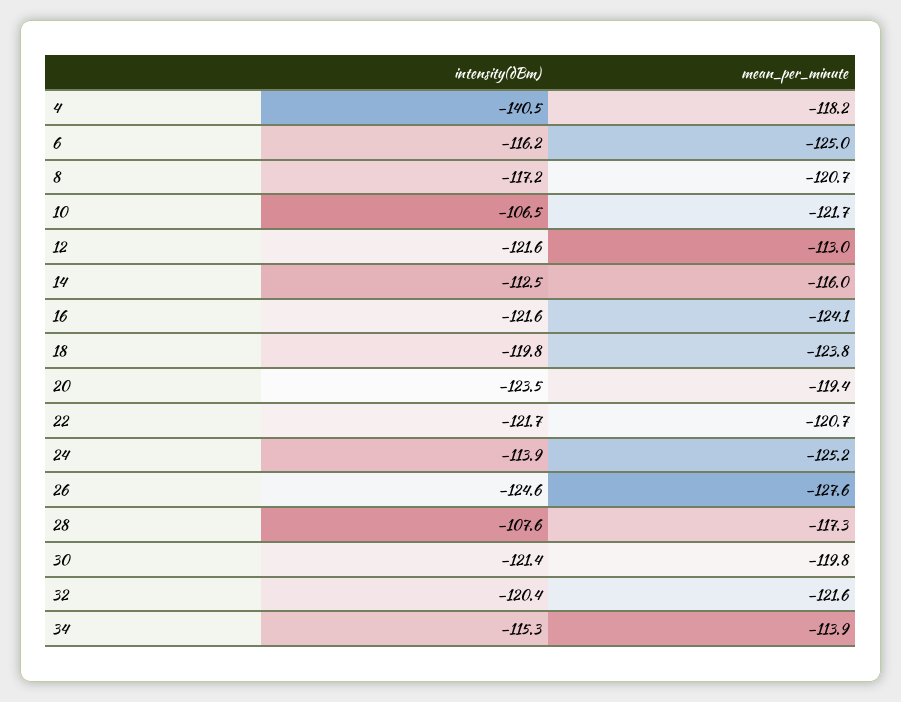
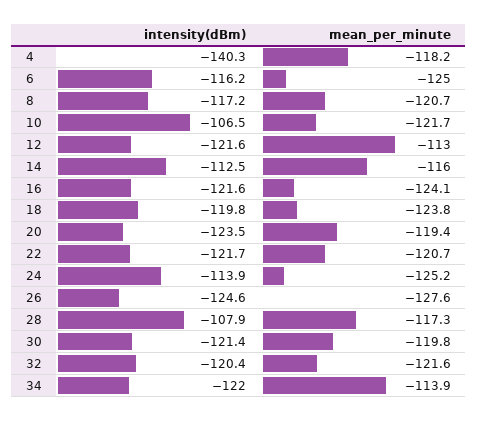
  {
    "intensity(dBm)": {
-     "4": -140.5,
+     "4": -140.3,
      "6": -116.2,
      "8": -117.2,
      "10": -106.5,
      "12": -121.6,
      "14": -112.5,
      "16": -121.6,
      "18": -119.8,
      "20": -123.5,
      "22": -121.7,
      "24": -113.9,
      "26": -124.6,
-     "28": -107.6,
+     "28": -107.9,
      "30": -121.4,
      "32": -120.4,
-     "34": -115.3
+     "34": -122
    },
    "mean_per_minute": {
      "4": -118.2,
      "6": -125,
      "8": -120.7,
      "10": -121.7,
      "12": -113,
      "14": -116,
      "16": -124.1,
      "18": -123.8,
      "20": -119.4,
      "22": -120.7,
      "24": -125.2,
      "26": -127.6,
      "28": -117.3,
      "30": -119.8,
      "32": -121.6,
      "34": -113.9
    }
  }

